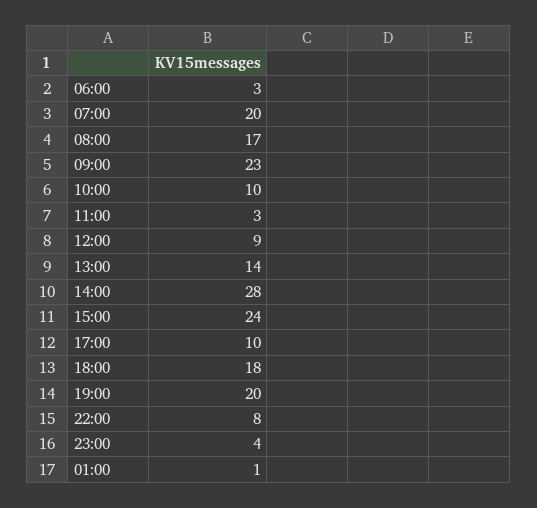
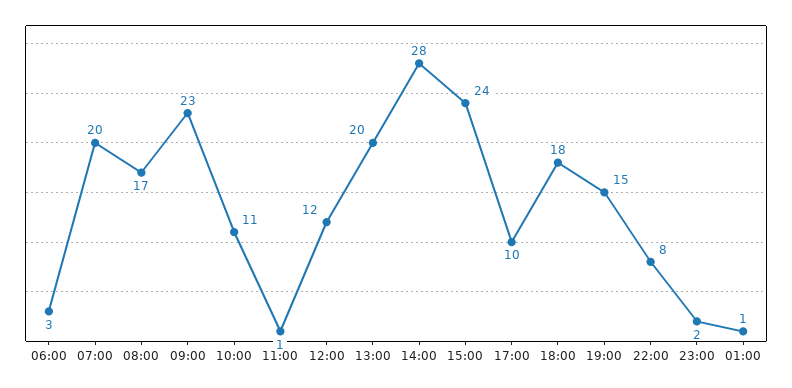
  {
    "06:00": 3,
    "07:00": 20,
    "08:00": 17,
    "09:00": 23,
-   "10:00": 10,
+   "10:00": 11,
-   "11:00": 3,
+   "11:00": 1,
-   "12:00": 9,
+   "12:00": 12,
-   "13:00": 14,
+   "13:00": 20,
    "14:00": 28,
    "15:00": 24,
    "17:00": 10,
    "18:00": 18,
-   "19:00": 20,
+   "19:00": 15,
    "22:00": 8,
-   "23:00": 4,
+   "23:00": 2,
    "01:00": 1
  }

